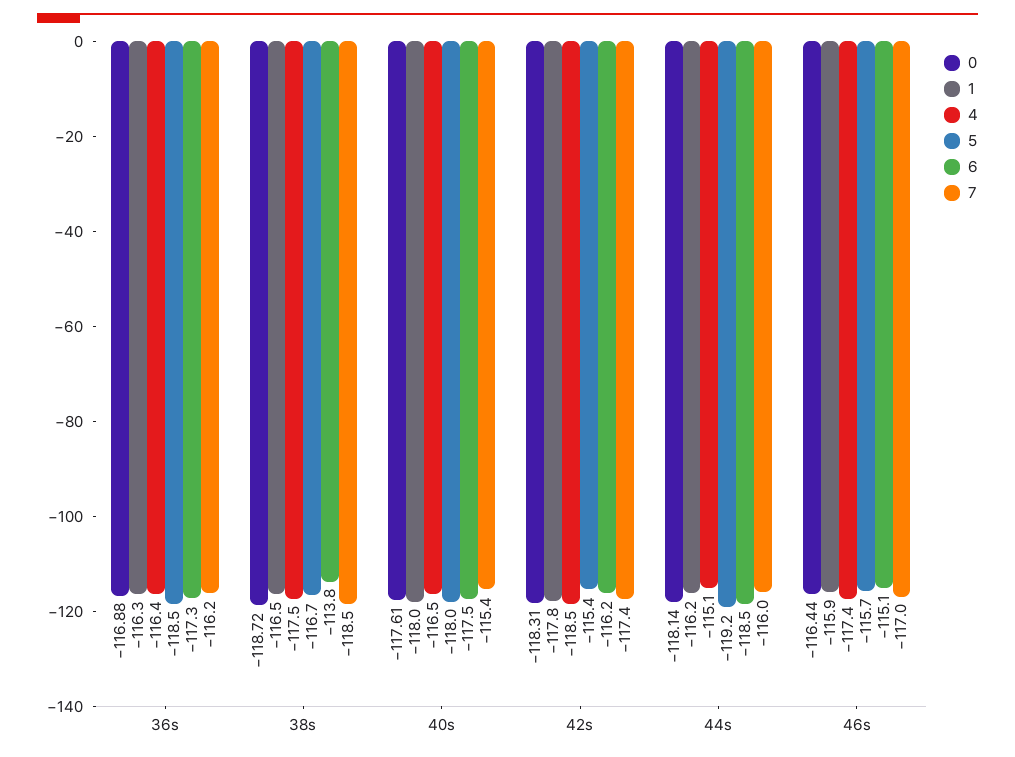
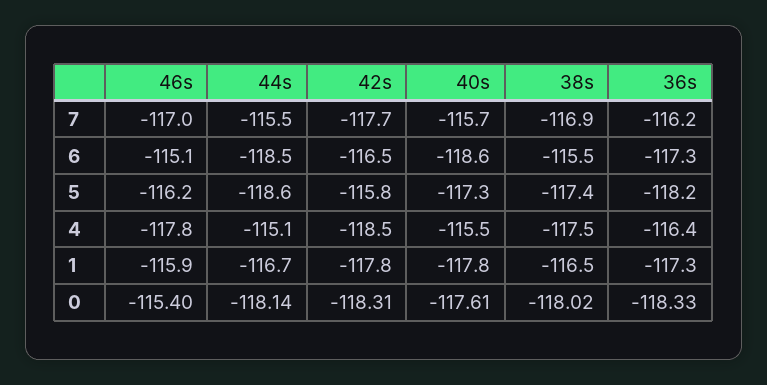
  {
    "0": {
-     "36s": -116.88,
+     "36s": -118.33,
-     "38s": -118.72,
+     "38s": -118.02,
      "40s": -117.61,
      "42s": -118.31,
      "44s": -118.14,
-     "46s": -116.44
+     "46s": -115.4
    },
    "1": {
-     "36s": -116.3,
+     "36s": -117.3,
      "38s": -116.5,
-     "40s": -118,
+     "40s": -117.8,
      "42s": -117.8,
-     "44s": -116.2,
+     "44s": -116.7,
      "46s": -115.9
    },
    "4": {
      "36s": -116.4,
      "38s": -117.5,
-     "40s": -116.5,
+     "40s": -115.5,
      "42s": -118.5,
      "44s": -115.1,
-     "46s": -117.4
+     "46s": -117.8
    },
    "5": {
-     "36s": -118.5,
+     "36s": -118.2,
-     "38s": -116.7,
+     "38s": -117.4,
-     "40s": -118,
+     "40s": -117.3,
-     "42s": -115.4,
+     "42s": -115.8,
-     "44s": -119.2,
+     "44s": -118.6,
-     "46s": -115.7
+     "46s": -116.2
    },
    "6": {
      "36s": -117.3,
-     "38s": -113.8,
+     "38s": -115.5,
-     "40s": -117.5,
+     "40s": -118.6,
-     "42s": -116.2,
+     "42s": -116.5,
      "44s": -118.5,
      "46s": -115.1
    },
    "7": {
      "36s": -116.2,
-     "38s": -118.5,
+     "38s": -116.9,
-     "40s": -115.4,
+     "40s": -115.7,
-     "42s": -117.4,
+     "42s": -117.7,
-     "44s": -116,
+     "44s": -115.5,
      "46s": -117
    }
  }

